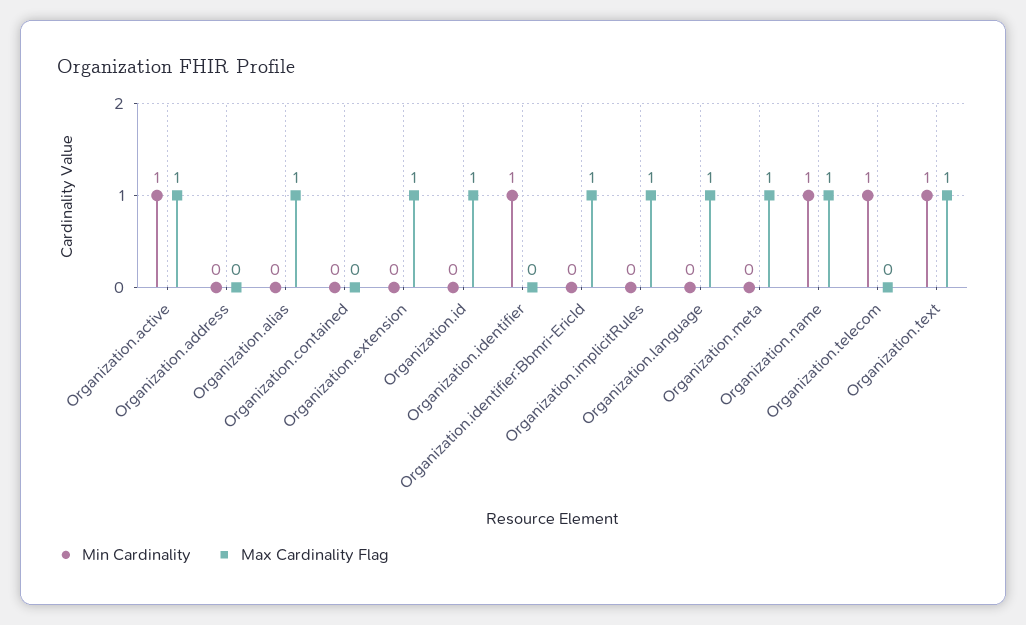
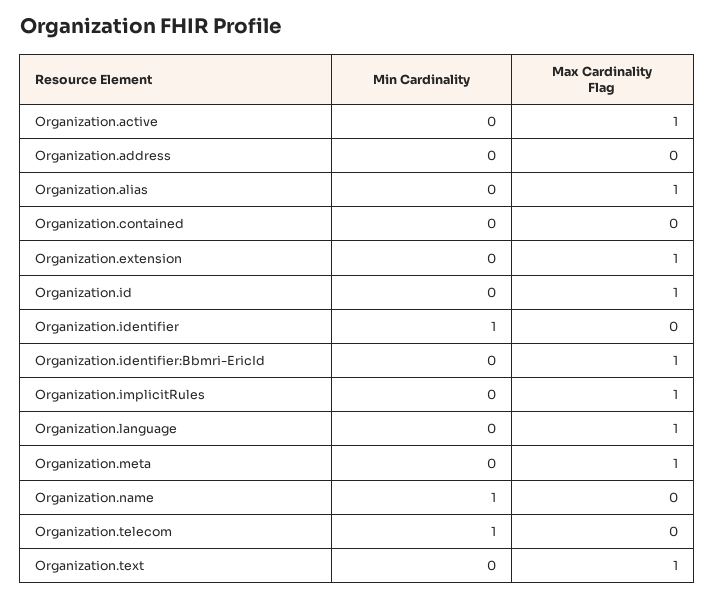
  {
    "Min Cardinality": {
-     "Organization.active": 1,
+     "Organization.active": 0,
      "Organization.address": 0,
      "Organization.alias": 0,
      "Organization.contained": 0,
      "Organization.extension": 0,
      "Organization.id": 0,
      "Organization.identifier": 1,
      "Organization.identifier:Bbmri-EricId": 0,
      "Organization.implicitRules": 0,
      "Organization.language": 0,
      "Organization.meta": 0,
      "Organization.name": 1,
      "Organization.telecom": 1,
-     "Organization.text": 1
+     "Organization.text": 0
    },
    "Max Cardinality Flag": {
      "Organization.active": 1,
      "Organization.address": 0,
      "Organization.alias": 1,
      "Organization.contained": 0,
      "Organization.extension": 1,
      "Organization.id": 1,
      "Organization.identifier": 0,
      "Organization.identifier:Bbmri-EricId": 1,
      "Organization.implicitRules": 1,
      "Organization.language": 1,
      "Organization.meta": 1,
-     "Organization.name": 1,
+     "Organization.name": 0,
      "Organization.telecom": 0,
      "Organization.text": 1
    }
  }

